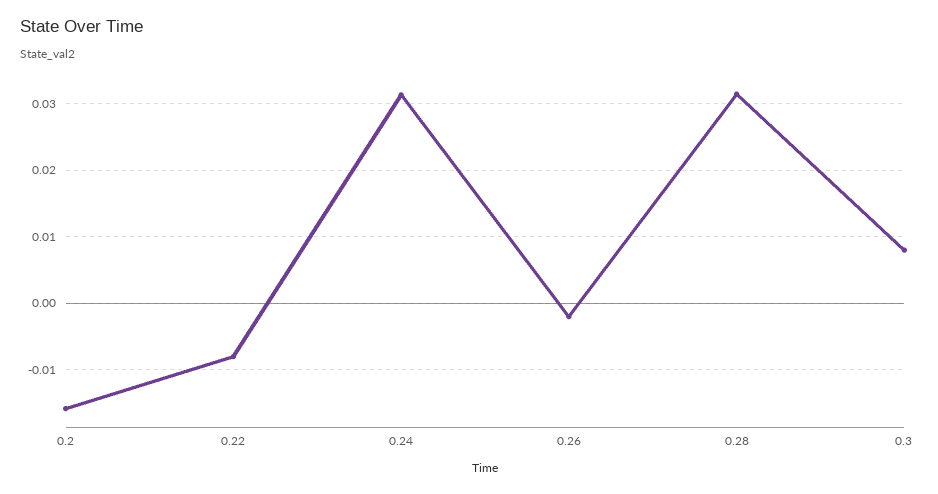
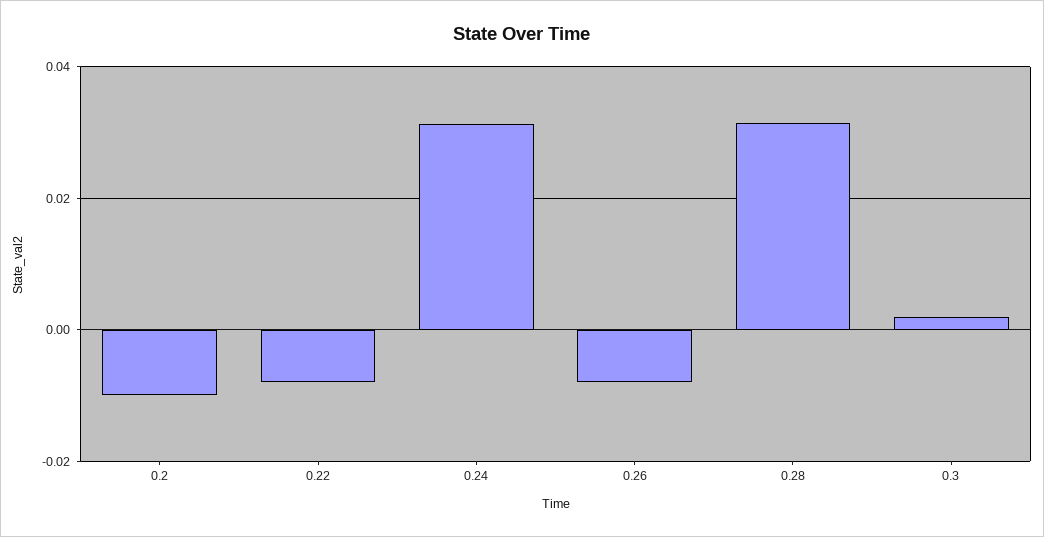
  {
-   "0.2": -0.016,
+   "0.2": -0.01,
    "0.22": -0.008,
    "0.24": 0.031,
-   "0.26": -0.002,
+   "0.26": -0.008,
    "0.28": 0.031,
-   "0.3": 0.008
+   "0.3": 0.002
  }

